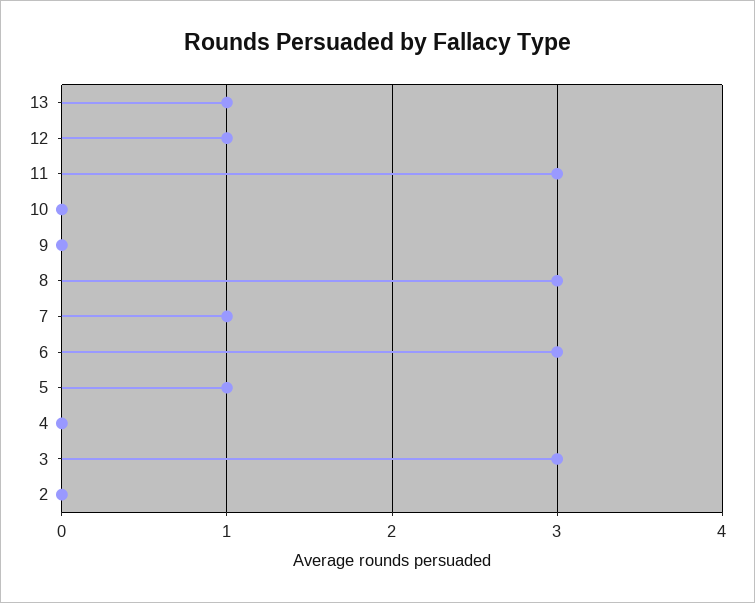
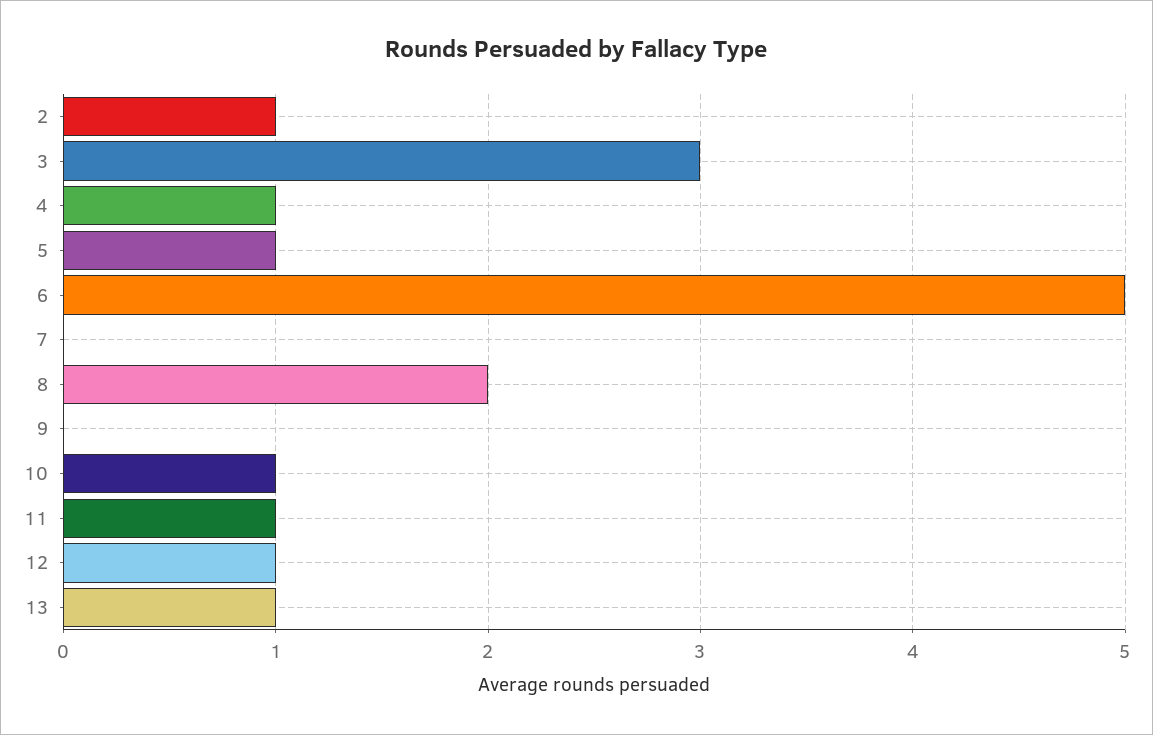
  {
    "13": 1,
    "12": 1,
-   "11": 3,
+   "11": 1,
-   "10": 0,
+   "10": 1,
    "9": 0,
-   "8": 3,
+   "8": 2,
-   "7": 1,
+   "7": 0,
-   "6": 3,
+   "6": 5,
    "5": 1,
-   "4": 0,
+   "4": 1,
    "3": 3,
-   "2": 0
+   "2": 1
  }

